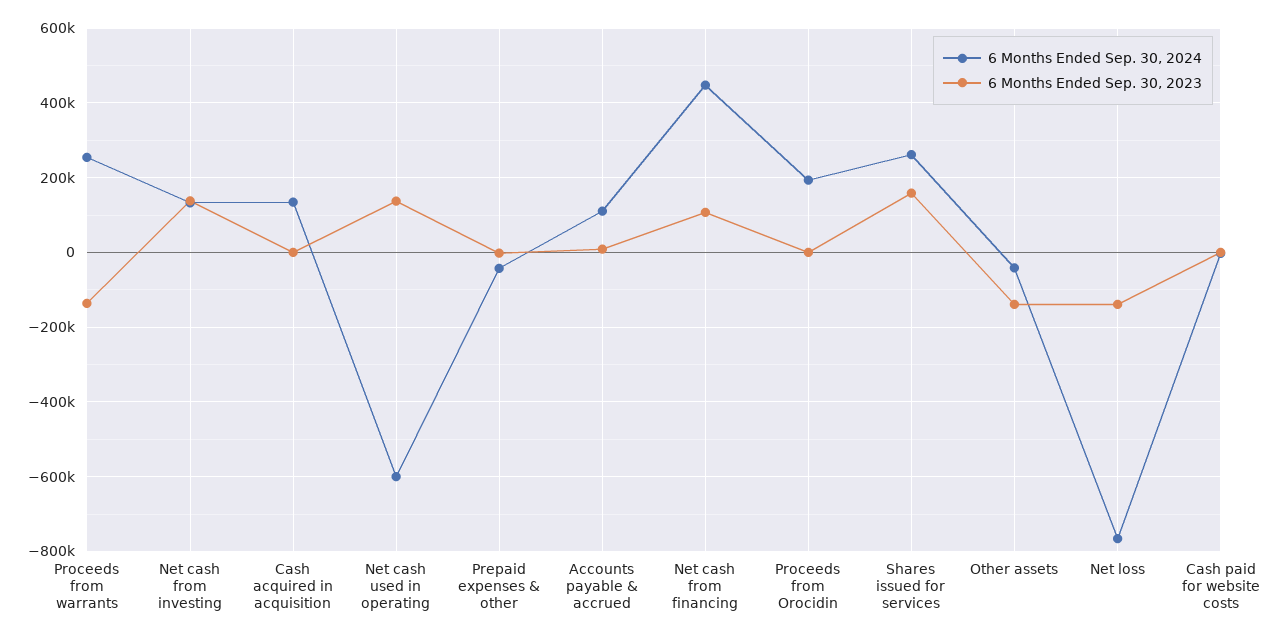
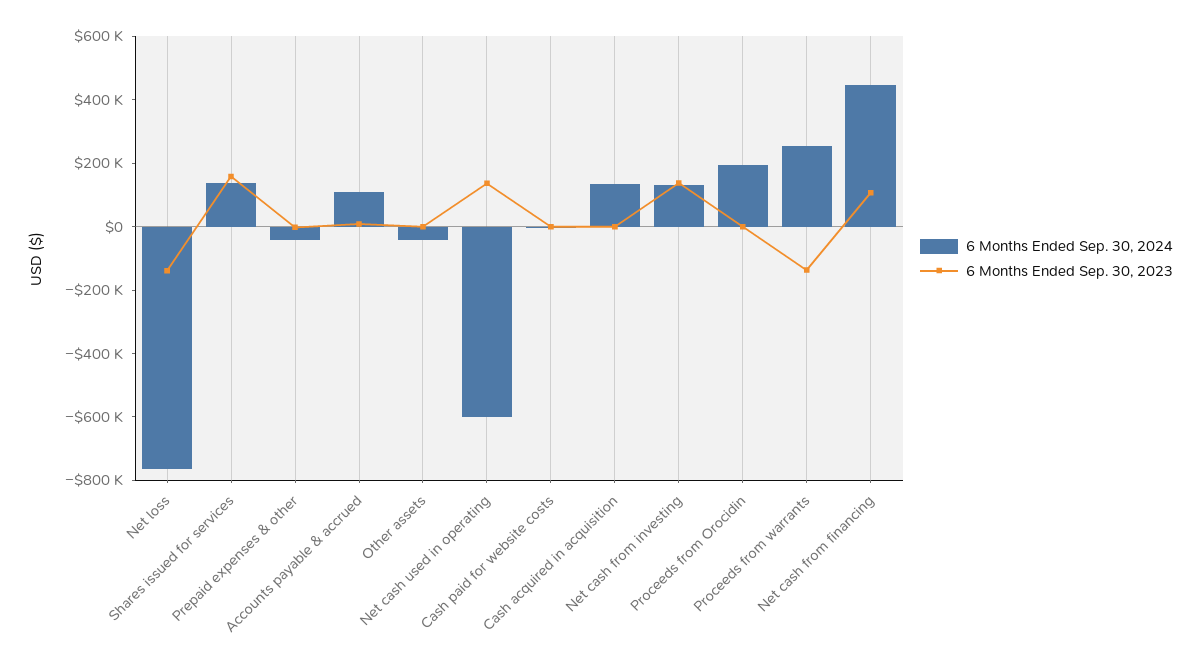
  {
    "6 Months Ended Sep. 30, 2024": {
      "Proceeds from warrants": 260000,
      "Net cash from investing": 140000,
      "Cash acquired in acquisition": 140000,
      "Net cash used in operating": -600000,
      "Prepaid expenses & other": -40000,
      "Accounts payable & accrued": 120000,
      "Net cash from financing": 440000,
      "Proceeds from Orocidin": 200000,
-     "Shares issued for services": 260000,
+     "Shares issued for services": 150000,
      "Other assets": -40000,
      "Net loss": -760000,
      "Cash paid for website costs": 0
    },
    "6 Months Ended Sep. 30, 2023": {
      "Proceeds from warrants": -140000,
      "Net cash from investing": 140000,
      "Cash acquired in acquisition": 0,
      "Net cash used in operating": 140000,
      "Prepaid expenses & other": 0,
      "Accounts payable & accrued": 0,
      "Net cash from financing": 100000,
      "Proceeds from Orocidin": 0,
      "Shares issued for services": 160000,
-     "Other assets": -140000,
+     "Other assets": 0,
      "Net loss": -140000,
      "Cash paid for website costs": 0
    }
  }

